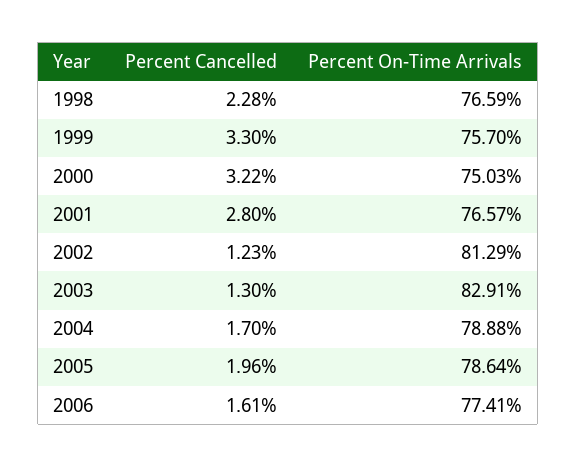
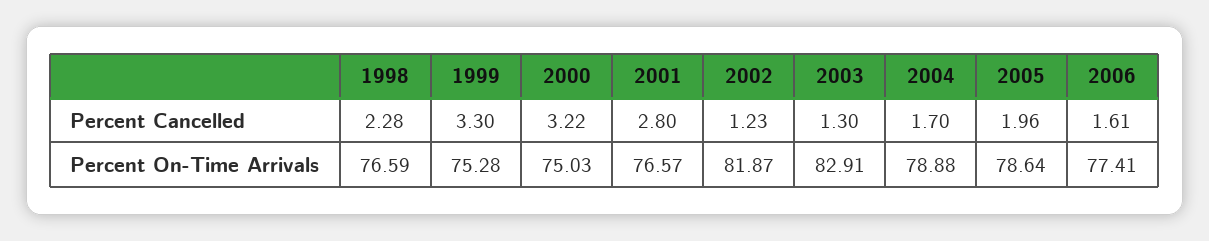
  {
    "Percent Cancelled": {
      "1998": 2.28,
      "1999": 3.3,
      "2000": 3.22,
      "2001": 2.8,
      "2002": 1.23,
      "2003": 1.3,
      "2004": 1.7,
      "2005": 1.96,
      "2006": 1.61
    },
    "Percent On-Time Arrivals": {
      "1998": 76.59,
-     "1999": 75.7,
+     "1999": 75.28,
      "2000": 75.03,
      "2001": 76.57,
-     "2002": 81.29,
+     "2002": 81.87,
      "2003": 82.91,
      "2004": 78.88,
      "2005": 78.64,
      "2006": 77.41
    }
  }

